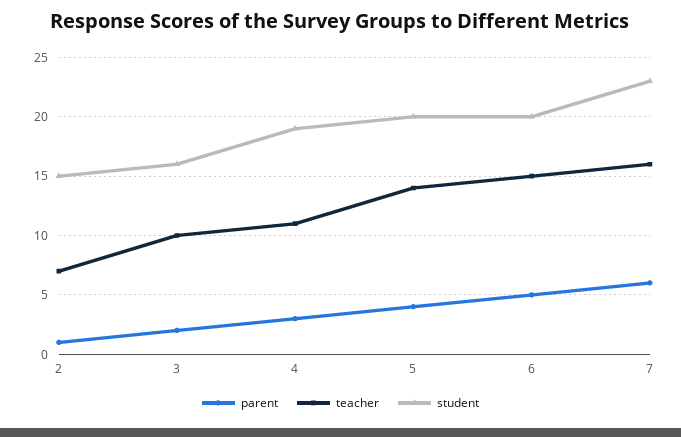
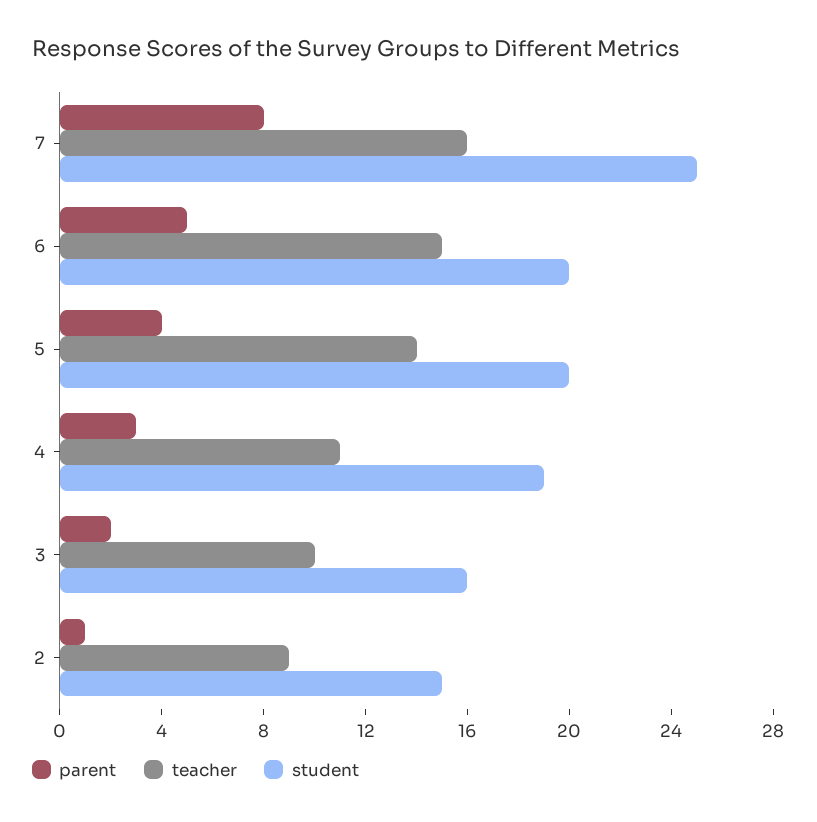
  {
    "parent": {
      "2": 1,
      "3": 2,
      "4": 3,
      "5": 4,
      "6": 5,
-     "7": 6
+     "7": 8
    },
    "teacher": {
-     "2": 7,
+     "2": 9,
      "3": 10,
      "4": 11,
      "5": 14,
      "6": 15,
      "7": 16
    },
    "student": {
      "2": 15,
      "3": 16,
      "4": 19,
      "5": 20,
      "6": 20,
-     "7": 23
+     "7": 25
    }
  }

